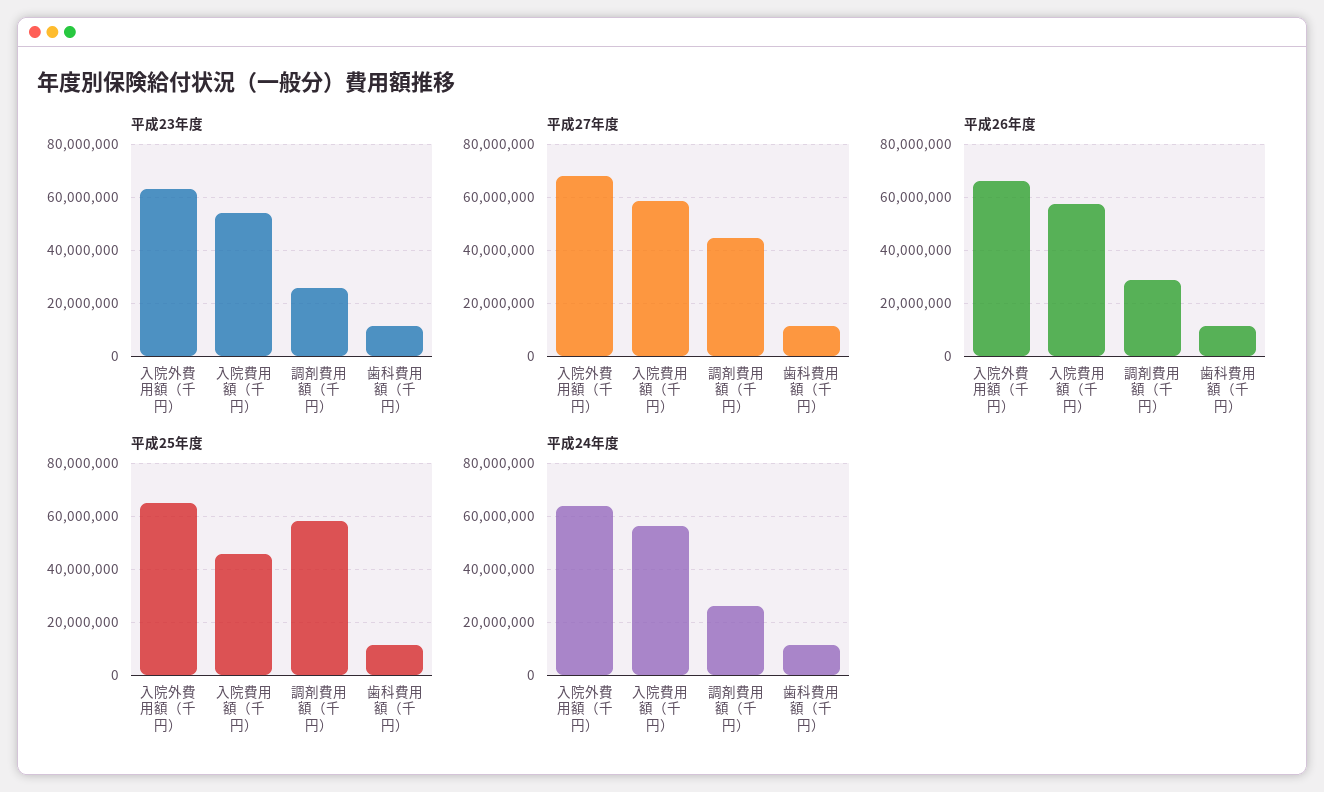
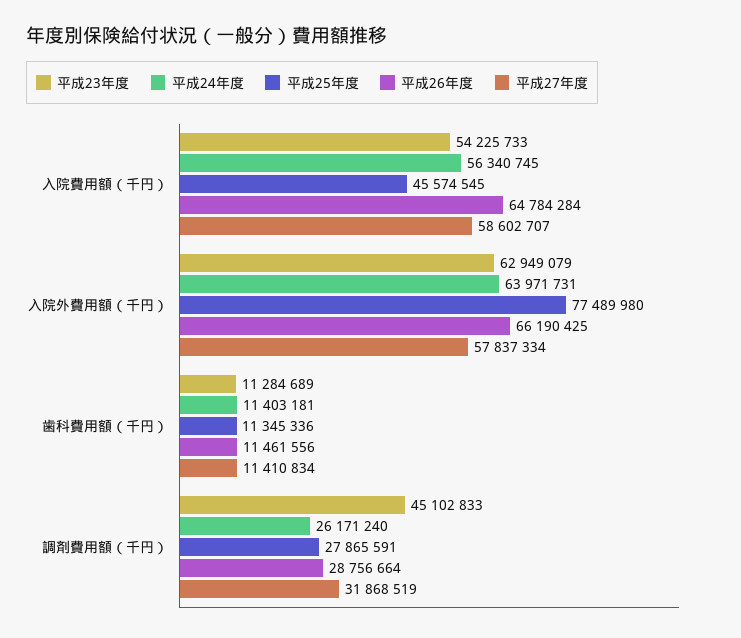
  {
    "平成23年度": {
      "入院外費用額（千円）": 62949079,
      "入院費用額（千円）": 54225733,
-     "調剤費用額（千円）": 25000000,
+     "調剤費用額（千円）": 45102833,
      "歯科費用額（千円）": 11284689
    },
    "平成27年度": {
-     "入院外費用額（千円）": 67500000,
+     "入院外費用額（千円）": 57837334,
      "入院費用額（千円）": 58602707,
-     "調剤費用額（千円）": 45000000,
+     "調剤費用額（千円）": 31868519,
      "歯科費用額（千円）": 11410834
    },
    "平成26年度": {
      "入院外費用額（千円）": 66190425,
-     "入院費用額（千円）": 57500000,
+     "入院費用額（千円）": 64784284,
      "調剤費用額（千円）": 28756664,
      "歯科費用額（千円）": 11461556
    },
    "平成25年度": {
-     "入院外費用額（千円）": 65000000,
+     "入院外費用額（千円）": 77489980,
      "入院費用額（千円）": 45574545,
-     "調剤費用額（千円）": 57500000,
+     "調剤費用額（千円）": 27865591,
      "歯科費用額（千円）": 11345336
    },
    "平成24年度": {
      "入院外費用額（千円）": 63971731,
      "入院費用額（千円）": 56340745,
      "調剤費用額（千円）": 26171240,
      "歯科費用額（千円）": 11403181
    }
  }

